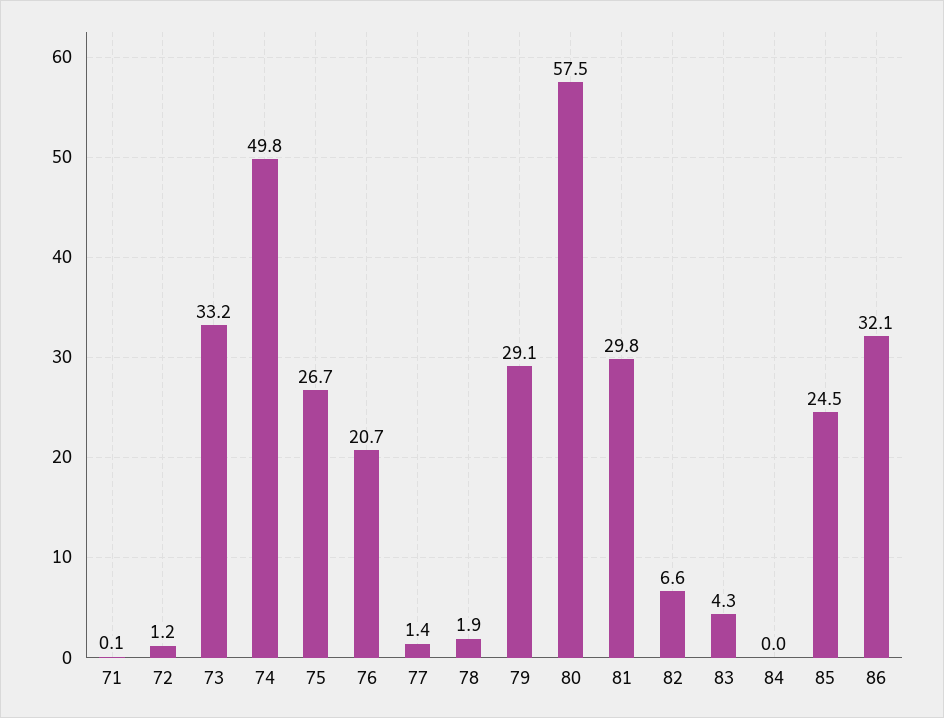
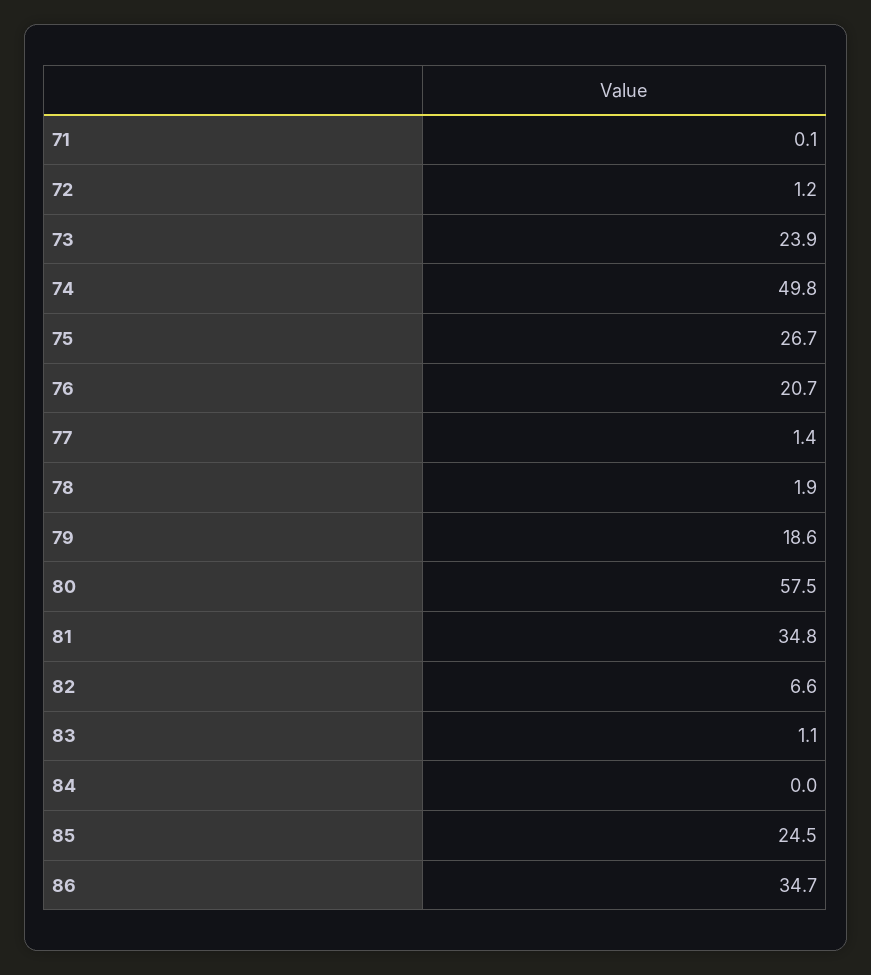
  {
    "71": 0.1,
    "72": 1.2,
-   "73": 33.2,
+   "73": 23.9,
    "74": 49.8,
    "75": 26.7,
    "76": 20.7,
    "77": 1.4,
    "78": 1.9,
-   "79": 29.1,
+   "79": 18.6,
    "80": 57.5,
-   "81": 29.8,
+   "81": 34.8,
    "82": 6.6,
-   "83": 4.3,
+   "83": 1.1,
    "84": 0,
    "85": 24.5,
-   "86": 32.1
+   "86": 34.7
  }

